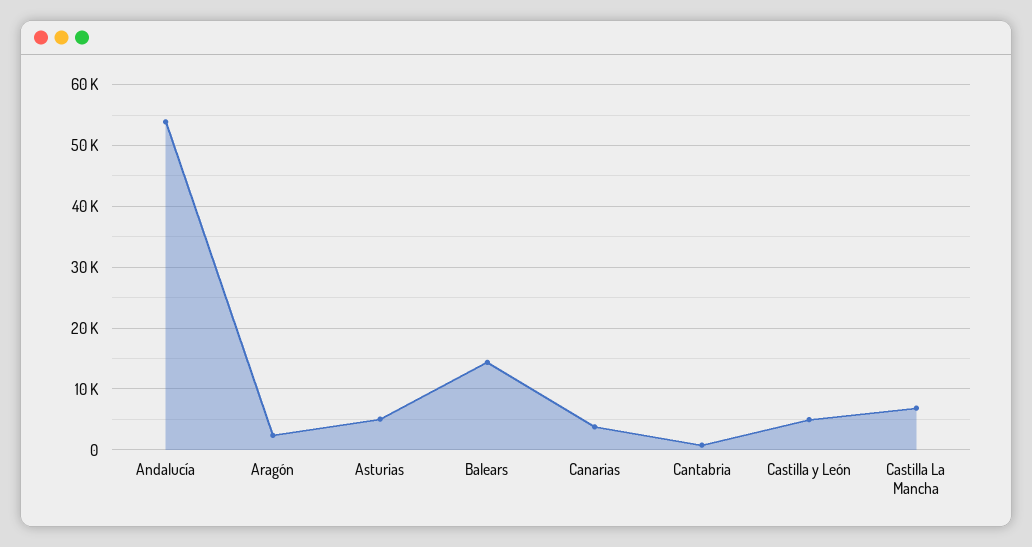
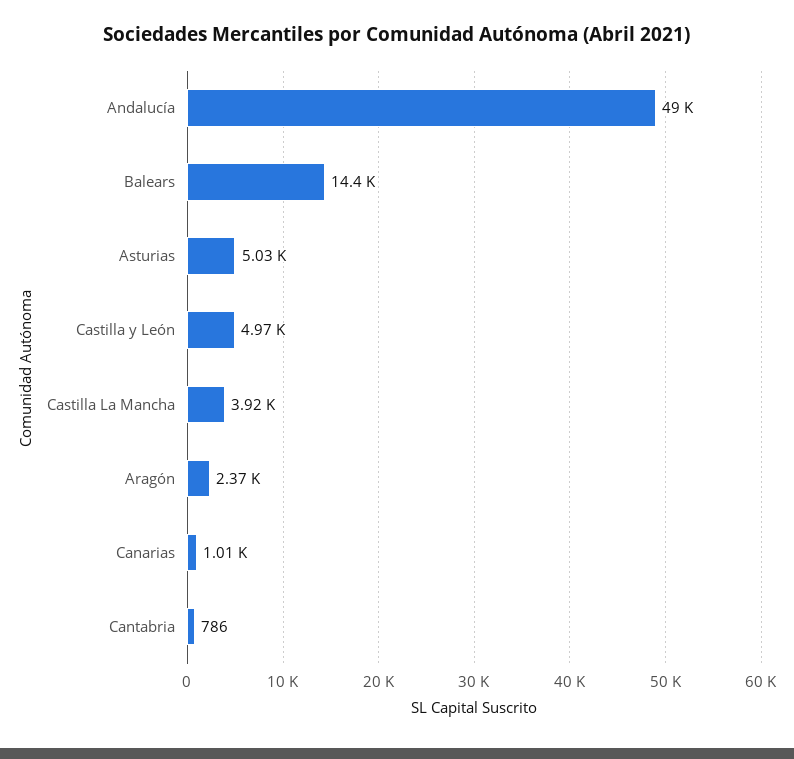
  {
-   "Andalucía": 54000,
+   "Andalucía": 49000,
    "Aragón": 2370,
    "Asturias": 5030,
    "Balears": 14400,
-   "Canarias": 4000,
+   "Canarias": 1010,
    "Cantabria": 786,
    "Castilla y León": 4970,
-   "Castilla La Mancha": 7000
+   "Castilla La Mancha": 3920
  }

